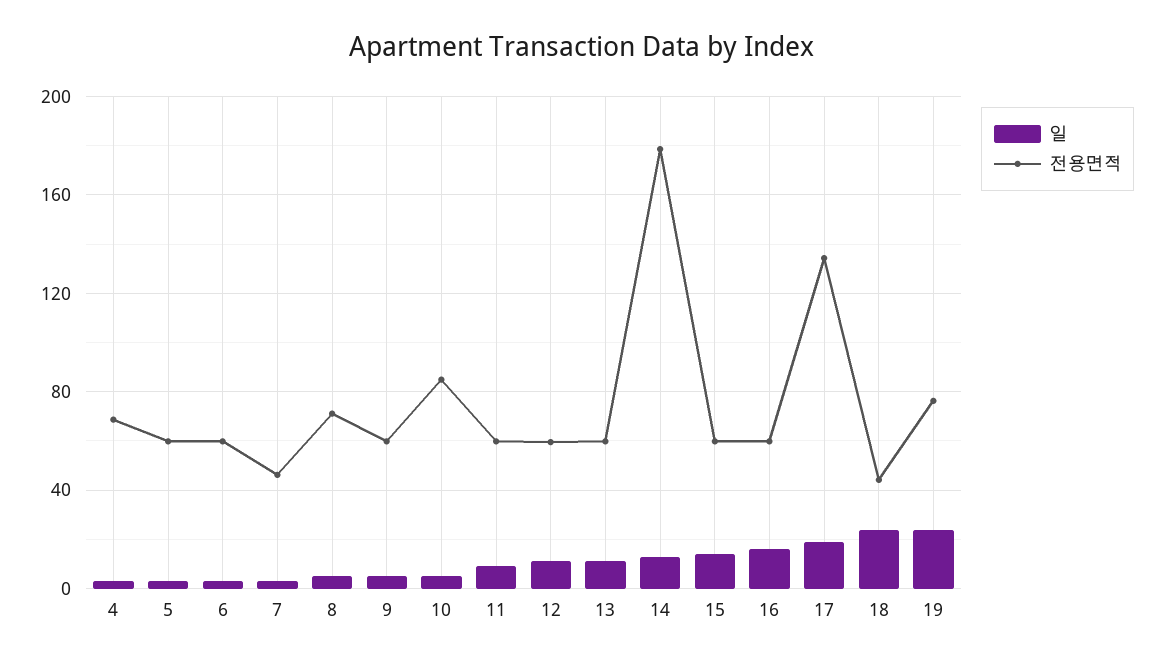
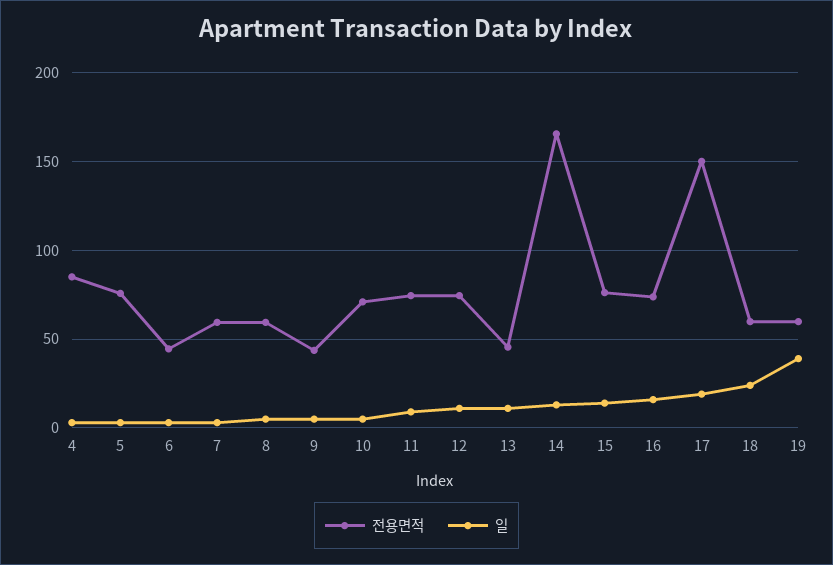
  {
    "일": {
      "4": 5,
      "5": 5,
      "6": 5,
      "7": 5,
      "8": 5,
      "9": 5,
      "10": 5,
      "11": 10,
      "12": 10,
      "13": 10,
      "14": 15,
      "15": 15,
      "16": 15,
      "17": 20,
      "18": 25,
-     "19": 25
+     "19": 40
    },
    "전용면적": {
-     "4": 70,
+     "4": 85,
-     "5": 60,
+     "5": 75,
-     "6": 60,
+     "6": 45,
-     "7": 45,
+     "7": 60,
-     "8": 70,
+     "8": 60,
-     "9": 60,
+     "9": 45,
-     "10": 85,
+     "10": 70,
-     "11": 60,
+     "11": 75,
-     "12": 60,
+     "12": 75,
-     "13": 60,
+     "13": 45,
-     "14": 180,
+     "14": 165,
-     "15": 60,
+     "15": 75,
-     "16": 60,
+     "16": 75,
-     "17": 135,
+     "17": 150,
-     "18": 45,
+     "18": 60,
-     "19": 75
+     "19": 60
    }
  }

